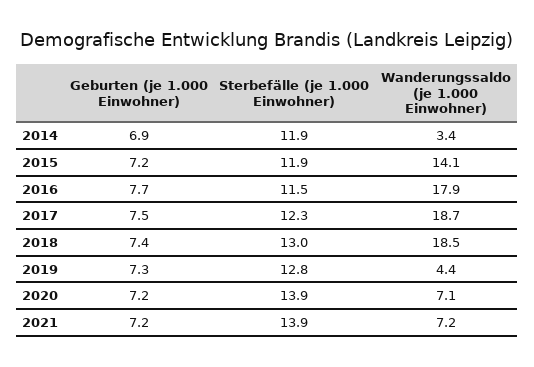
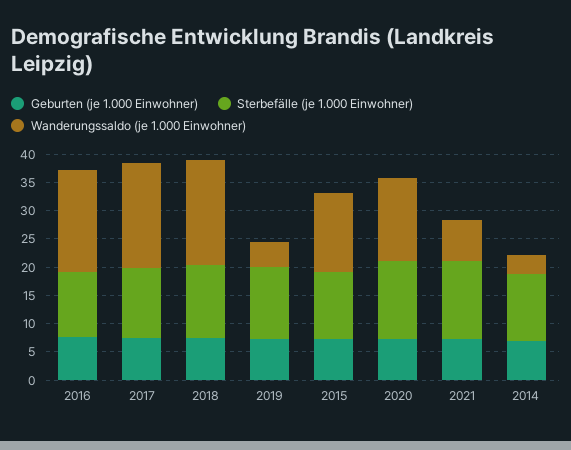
  {
    "Geburten (je 1.000 Einwohner)": {
      "2014": 6.9,
      "2015": 7.2,
      "2016": 7.7,
      "2017": 7.5,
      "2018": 7.4,
      "2019": 7.3,
      "2020": 7.2,
      "2021": 7.2
    },
    "Sterbefälle (je 1.000 Einwohner)": {
      "2014": 11.9,
      "2015": 11.9,
      "2016": 11.5,
      "2017": 12.3,
      "2018": 13,
      "2019": 12.8,
      "2020": 13.9,
      "2021": 13.9
    },
    "Wanderungssaldo (je 1.000 Einwohner)": {
      "2014": 3.4,
      "2015": 14.1,
      "2016": 17.9,
      "2017": 18.7,
      "2018": 18.5,
      "2019": 4.4,
-     "2020": 7.1,
+     "2020": 15,
      "2021": 7.2
    }
  }

